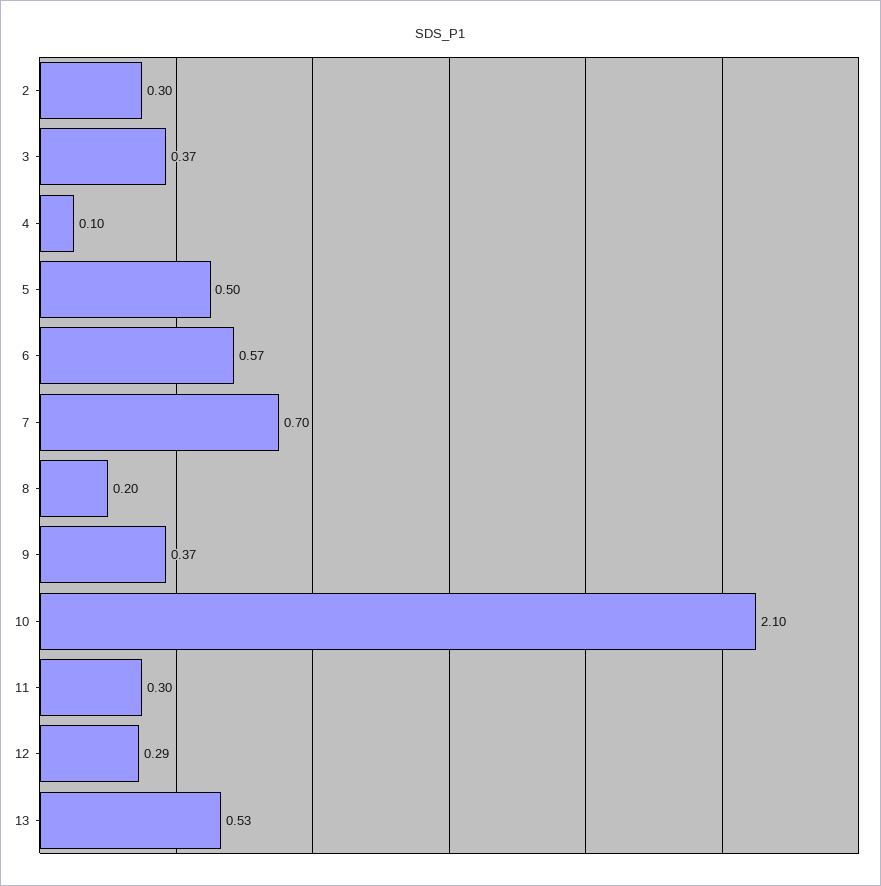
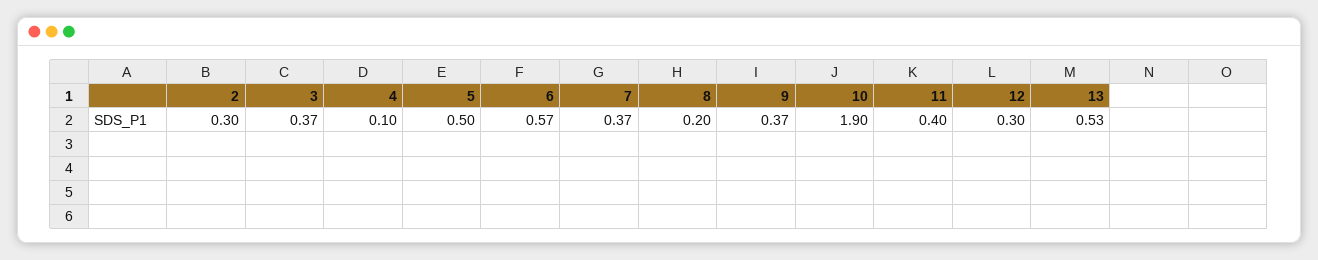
  {
    "2": 0.3,
    "3": 0.37,
    "4": 0.1,
    "5": 0.5,
    "6": 0.57,
-   "7": 0.7,
+   "7": 0.37,
    "8": 0.2,
    "9": 0.37,
-   "10": 2.1,
+   "10": 1.9,
-   "11": 0.3,
+   "11": 0.4,
-   "12": 0.29,
+   "12": 0.3,
    "13": 0.53
  }

